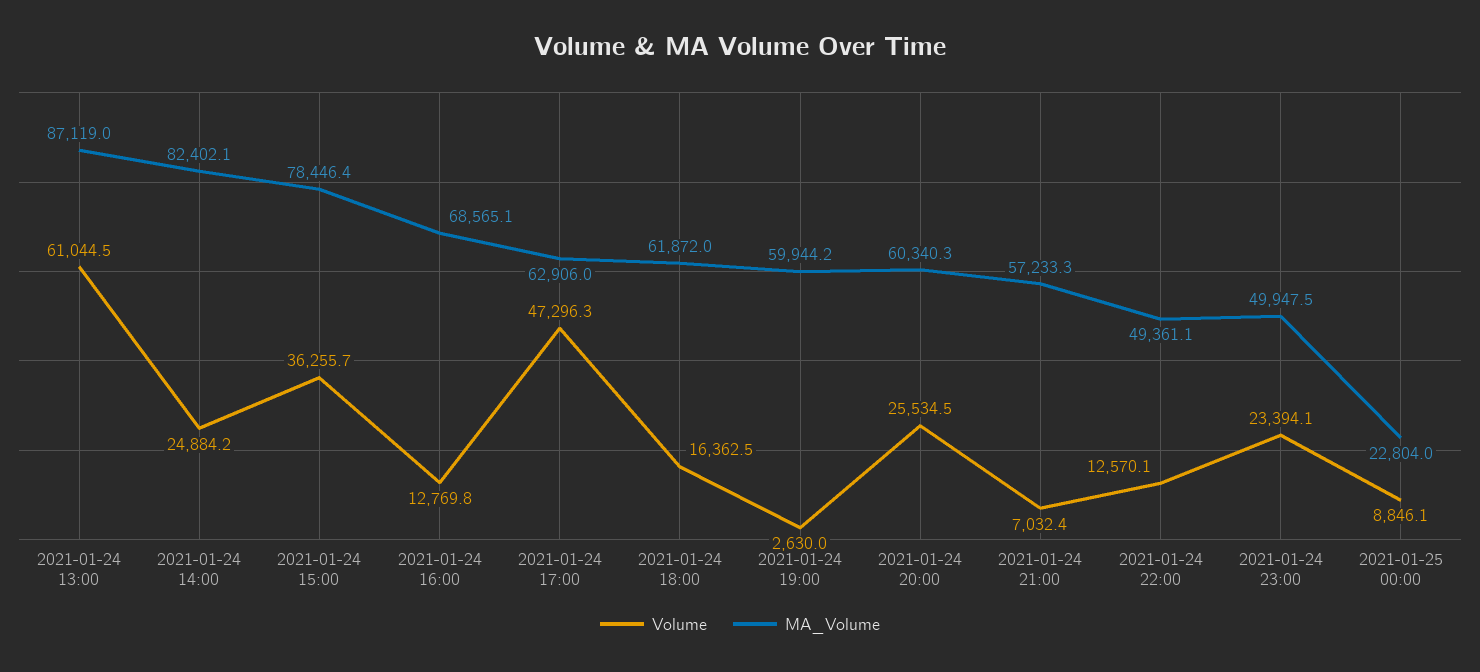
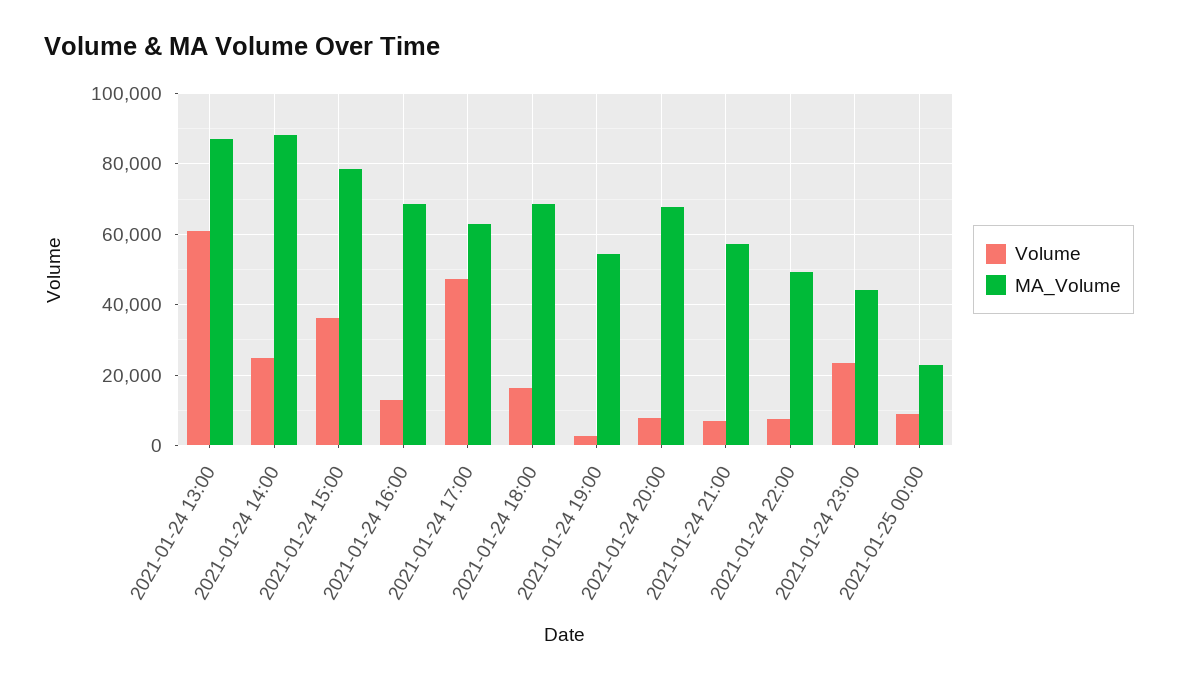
  {
    "Volume": {
      "2021-01-24 13:00": 61044.5,
      "2021-01-24 14:00": 24884.2,
      "2021-01-24 15:00": 36255.7,
      "2021-01-24 16:00": 12769.8,
      "2021-01-24 17:00": 47296.3,
      "2021-01-24 18:00": 16362.5,
      "2021-01-24 19:00": 2630,
-     "2021-01-24 20:00": 25534.5,
+     "2021-01-24 20:00": 8000,
      "2021-01-24 21:00": 7032.4,
-     "2021-01-24 22:00": 12570.1,
+     "2021-01-24 22:00": 8000,
      "2021-01-24 23:00": 23394.1,
      "2021-01-25 00:00": 8846.1
    },
    "MA_Volume": {
      "2021-01-24 13:00": 87119,
-     "2021-01-24 14:00": 82402.1,
+     "2021-01-24 14:00": 88000,
      "2021-01-24 15:00": 78446.4,
      "2021-01-24 16:00": 68565.1,
      "2021-01-24 17:00": 62906,
-     "2021-01-24 18:00": 61872,
+     "2021-01-24 18:00": 68000,
-     "2021-01-24 19:00": 59944.2,
+     "2021-01-24 19:00": 54000,
-     "2021-01-24 20:00": 60340.3,
+     "2021-01-24 20:00": 68000,
      "2021-01-24 21:00": 57233.3,
      "2021-01-24 22:00": 49361.1,
-     "2021-01-24 23:00": 49947.5,
+     "2021-01-24 23:00": 44000,
      "2021-01-25 00:00": 22804
    }
  }

